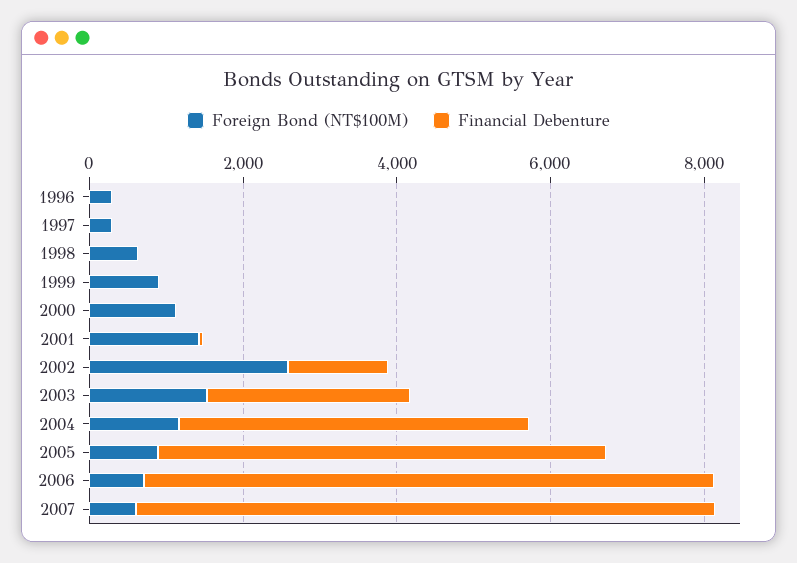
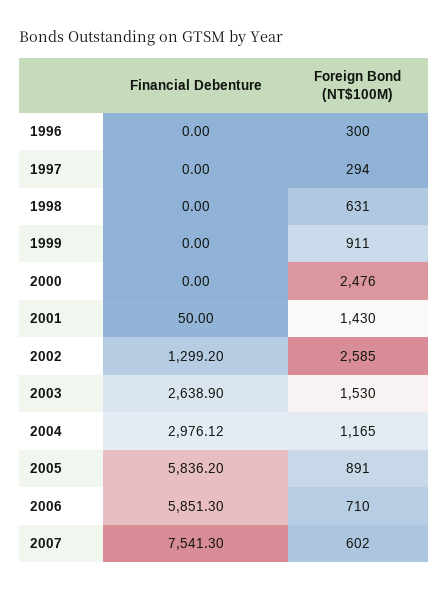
  {
    "Foreign Bond (NT$100M)": {
      "1996": 300,
      "1997": 294,
      "1998": 631,
      "1999": 911,
-     "2000": 1000,
+     "2000": 2476,
      "2001": 1430,
      "2002": 2585,
      "2003": 1530,
      "2004": 1165,
      "2005": 891,
      "2006": 710,
      "2007": 602
    },
    "Financial Debenture": {
      "1996": 0,
      "1997": 0,
      "1998": 0,
      "1999": 0,
      "2000": 0,
      "2001": 50,
      "2002": 1299.2,
      "2003": 2638.9,
-     "2004": 4500,
+     "2004": 2976.12,
      "2005": 5836.2,
-     "2006": 7500,
+     "2006": 5851.3,
      "2007": 7541.3
    }
  }

